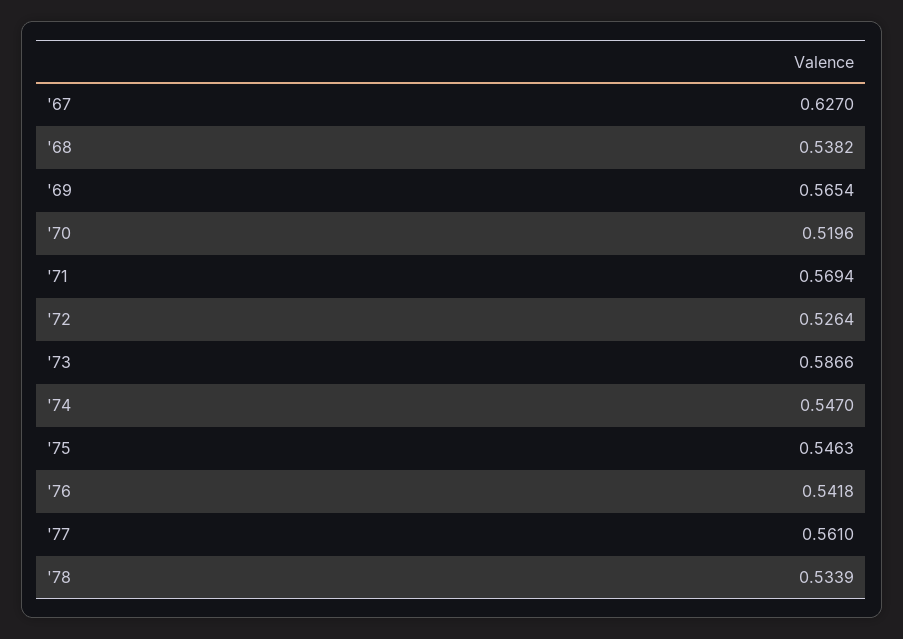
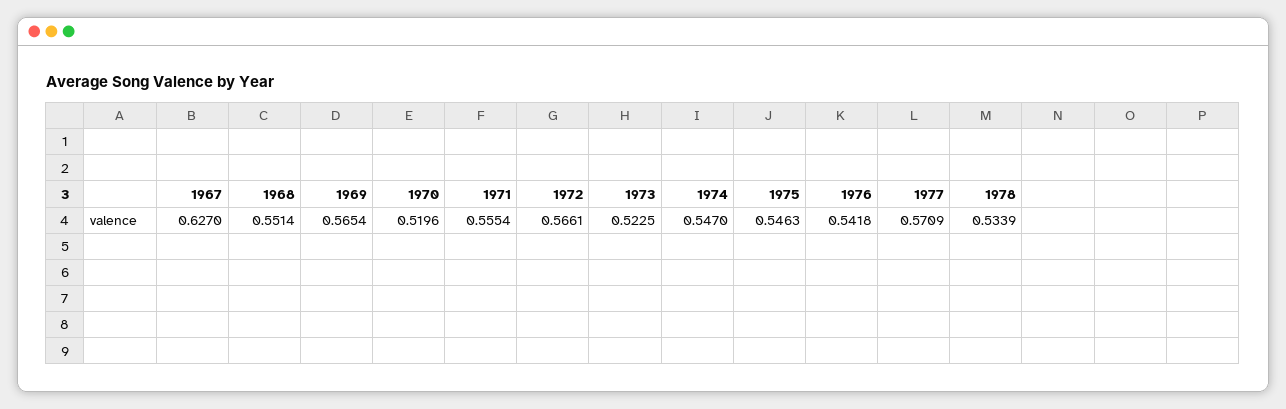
  {
    "'67": 0.627,
-   "'68": 0.5382,
+   "'68": 0.5514,
    "'69": 0.5654,
    "'70": 0.5196,
-   "'71": 0.5694,
+   "'71": 0.5554,
-   "'72": 0.5264,
+   "'72": 0.5661,
-   "'73": 0.5866,
+   "'73": 0.5225,
    "'74": 0.547,
    "'75": 0.5463,
    "'76": 0.5418,
-   "'77": 0.561,
+   "'77": 0.5709,
    "'78": 0.5339
  }

